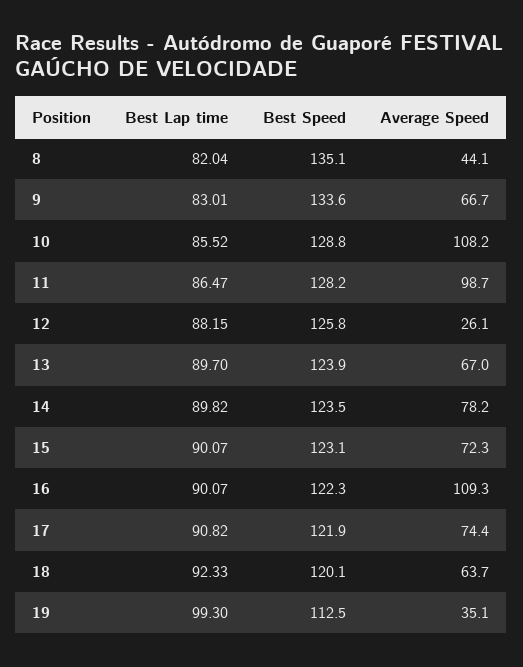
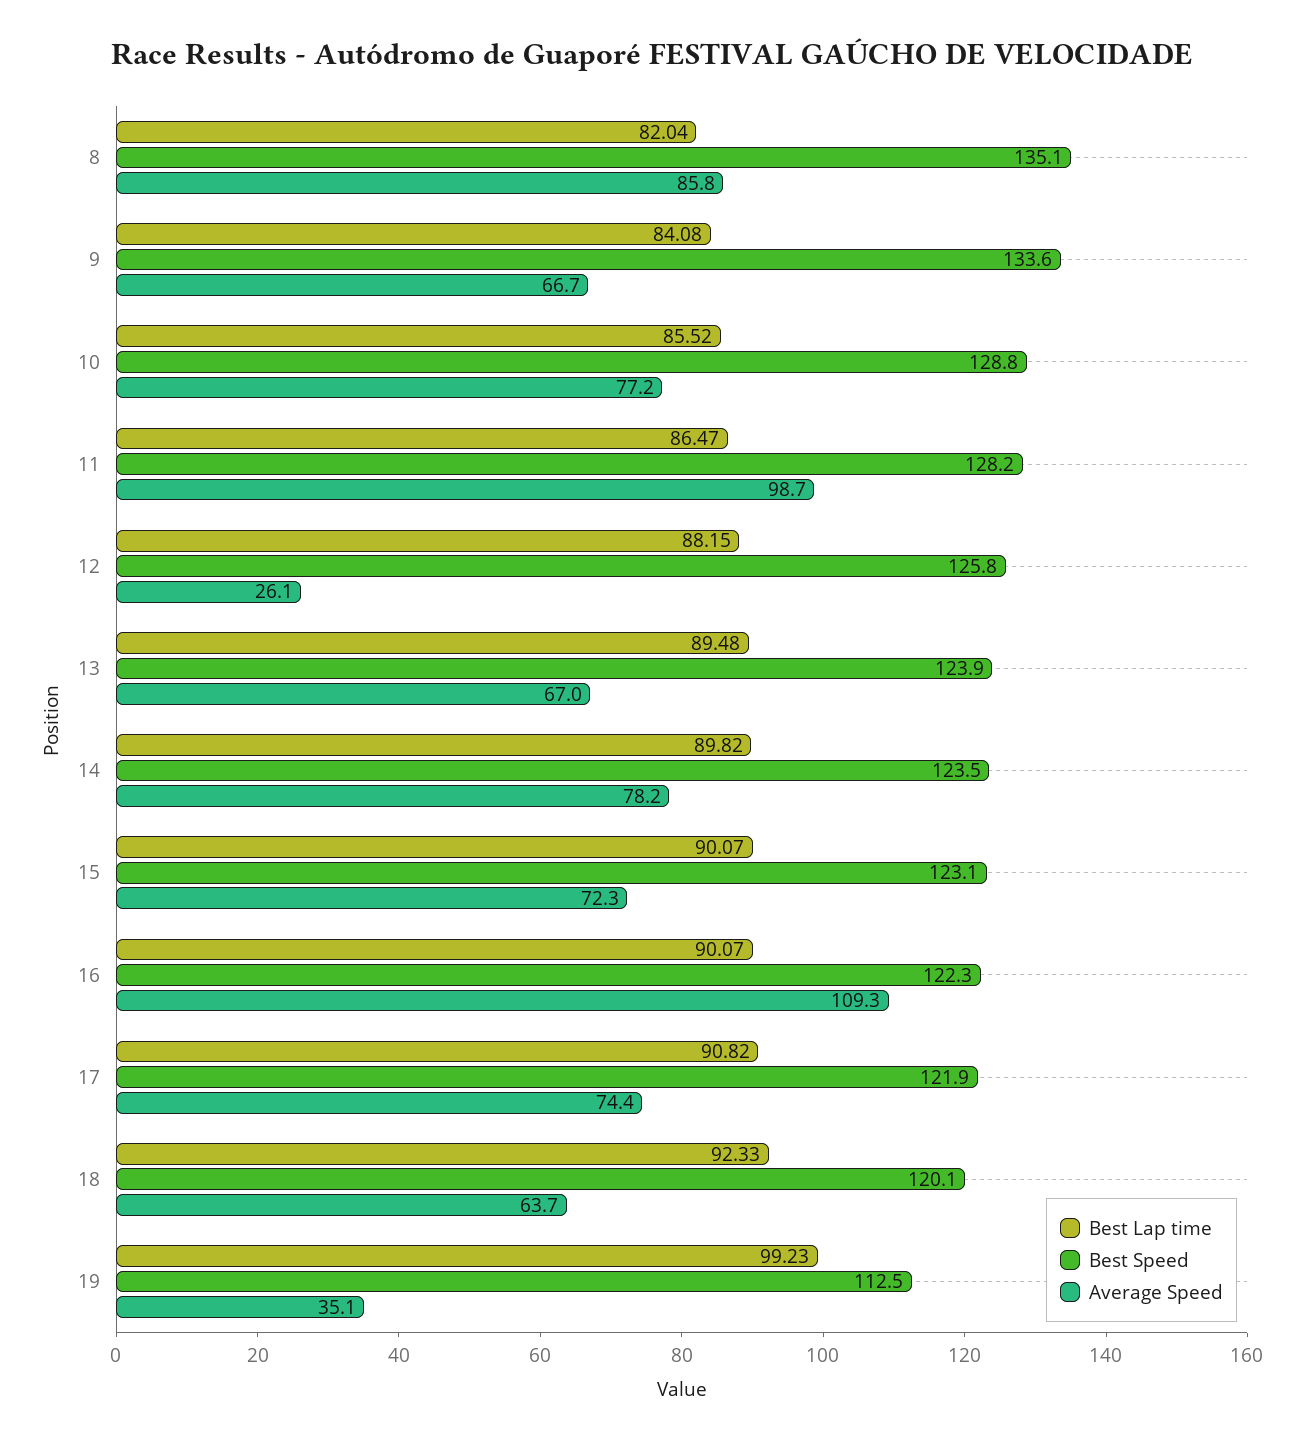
  {
    "Best Lap time": {
      "8": 82.04,
-     "9": 83.01,
+     "9": 84.08,
      "10": 85.52,
      "11": 86.47,
      "12": 88.15,
-     "13": 89.7,
+     "13": 89.48,
      "14": 89.82,
      "15": 90.07,
      "16": 90.07,
      "17": 90.82,
      "18": 92.33,
-     "19": 99.3
+     "19": 99.23
    },
    "Best Speed": {
      "8": 135.1,
      "9": 133.6,
      "10": 128.8,
      "11": 128.2,
      "12": 125.8,
      "13": 123.9,
      "14": 123.5,
      "15": 123.1,
      "16": 122.3,
      "17": 121.9,
      "18": 120.1,
      "19": 112.5
    },
    "Average Speed": {
-     "8": 44.1,
+     "8": 85.8,
      "9": 66.7,
-     "10": 108.2,
+     "10": 77.2,
      "11": 98.7,
      "12": 26.1,
      "13": 67,
      "14": 78.2,
      "15": 72.3,
      "16": 109.3,
      "17": 74.4,
      "18": 63.7,
      "19": 35.1
    }
  }

